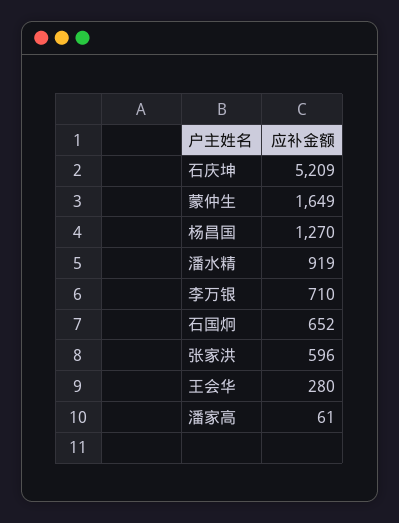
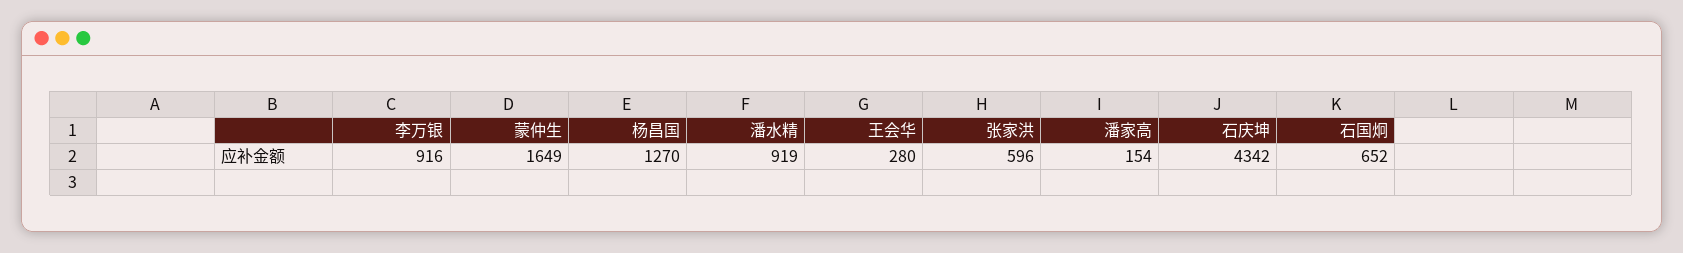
  {
-   "石庆坤": 5209,
+   "石庆坤": 4342,
    "蒙仲生": 1649,
    "杨昌国": 1270,
    "潘水精": 919,
-   "李万银": 710,
+   "李万银": 916,
    "石国炯": 652,
    "张家洪": 596,
    "王会华": 280,
-   "潘家高": 61
+   "潘家高": 154
  }

